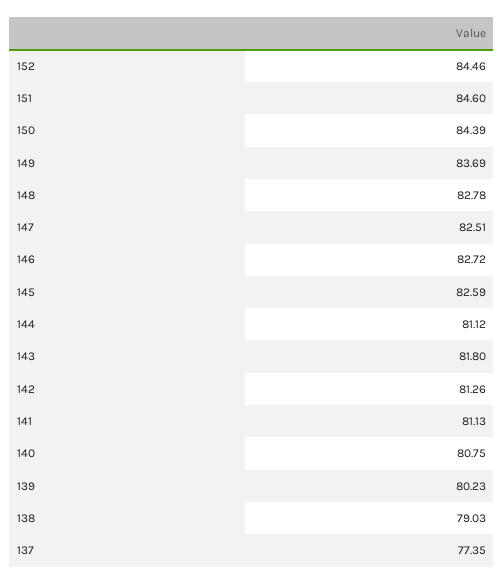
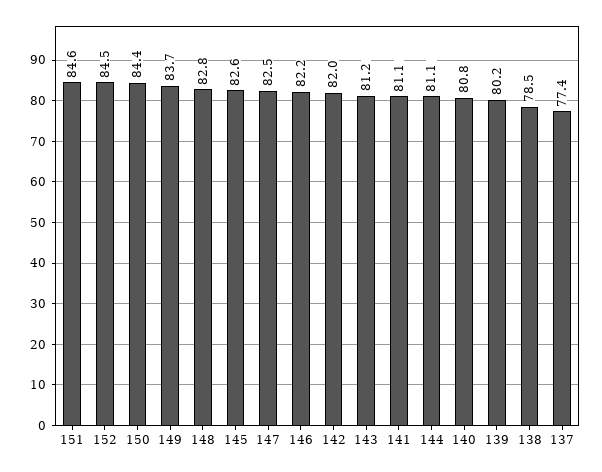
  {
    "152": 84.46,
    "151": 84.6,
    "150": 84.39,
    "149": 83.69,
    "148": 82.78,
    "147": 82.51,
-   "146": 82.72,
+   "146": 82.2,
    "145": 82.59,
    "144": 81.12,
-   "143": 81.8,
+   "143": 81.2,
-   "142": 81.26,
+   "142": 82,
    "141": 81.13,
    "140": 80.75,
    "139": 80.23,
-   "138": 79.03,
+   "138": 78.5,
    "137": 77.35
  }

